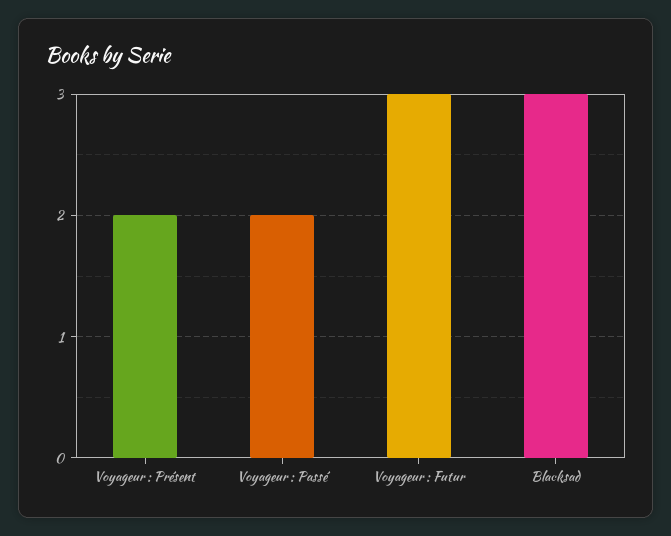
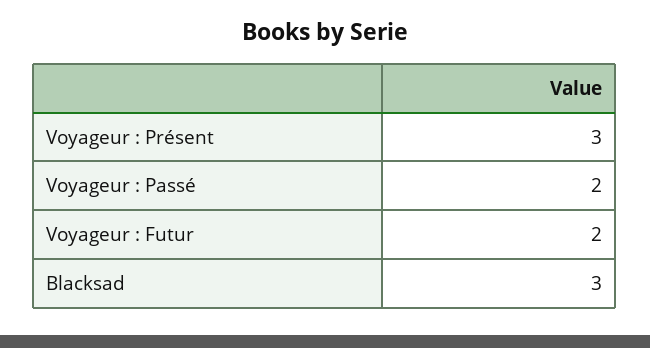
  {
-   "Voyageur : Présent": 2,
+   "Voyageur : Présent": 3,
    "Voyageur : Passé": 2,
-   "Voyageur : Futur": 3,
+   "Voyageur : Futur": 2,
    "Blacksad": 3
  }

